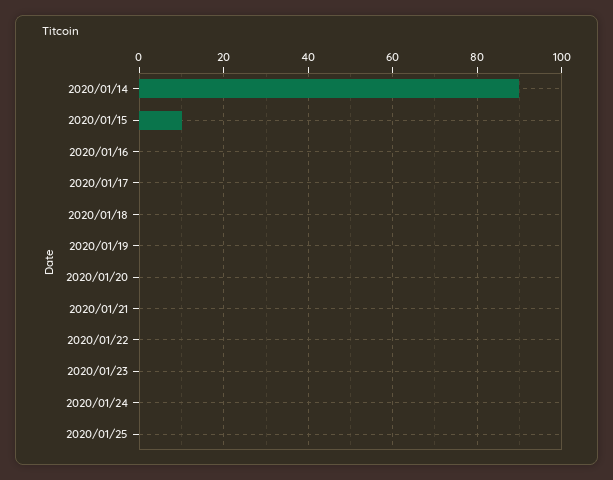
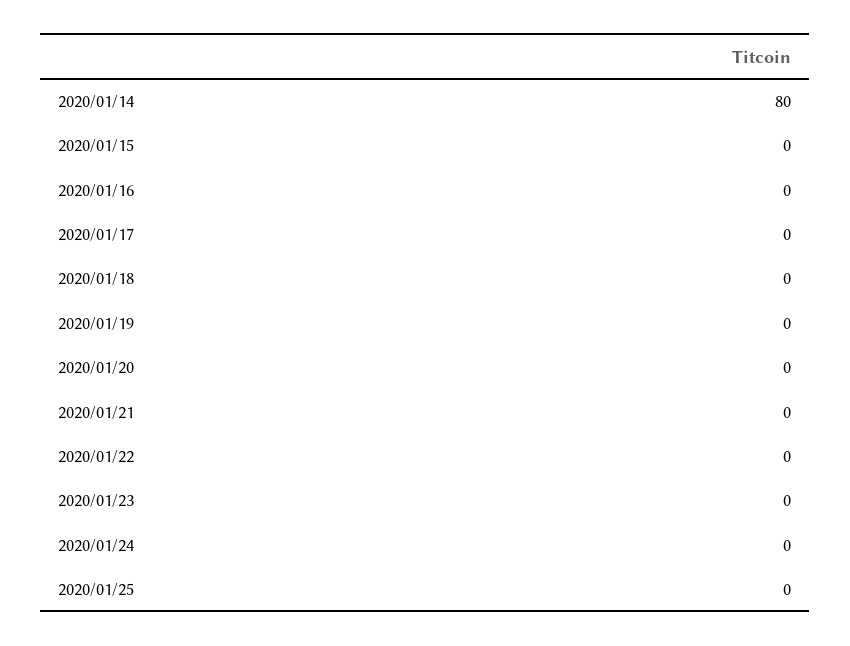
  {
-   "2020/01/14": 90,
+   "2020/01/14": 80,
-   "2020/01/15": 10,
+   "2020/01/15": 0,
    "2020/01/16": 0,
    "2020/01/17": 0,
    "2020/01/18": 0,
    "2020/01/19": 0,
    "2020/01/20": 0,
    "2020/01/21": 0,
    "2020/01/22": 0,
    "2020/01/23": 0,
    "2020/01/24": 0,
    "2020/01/25": 0
  }

